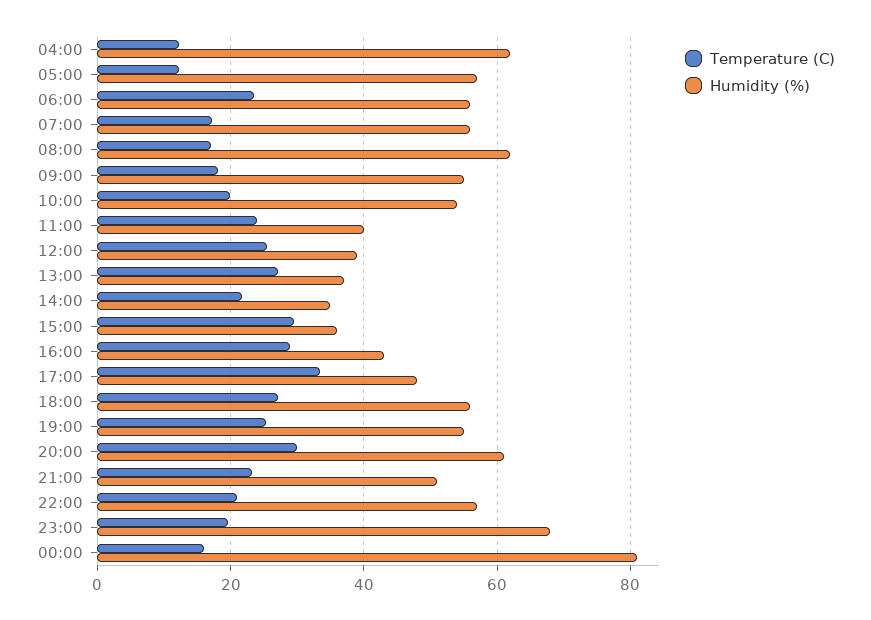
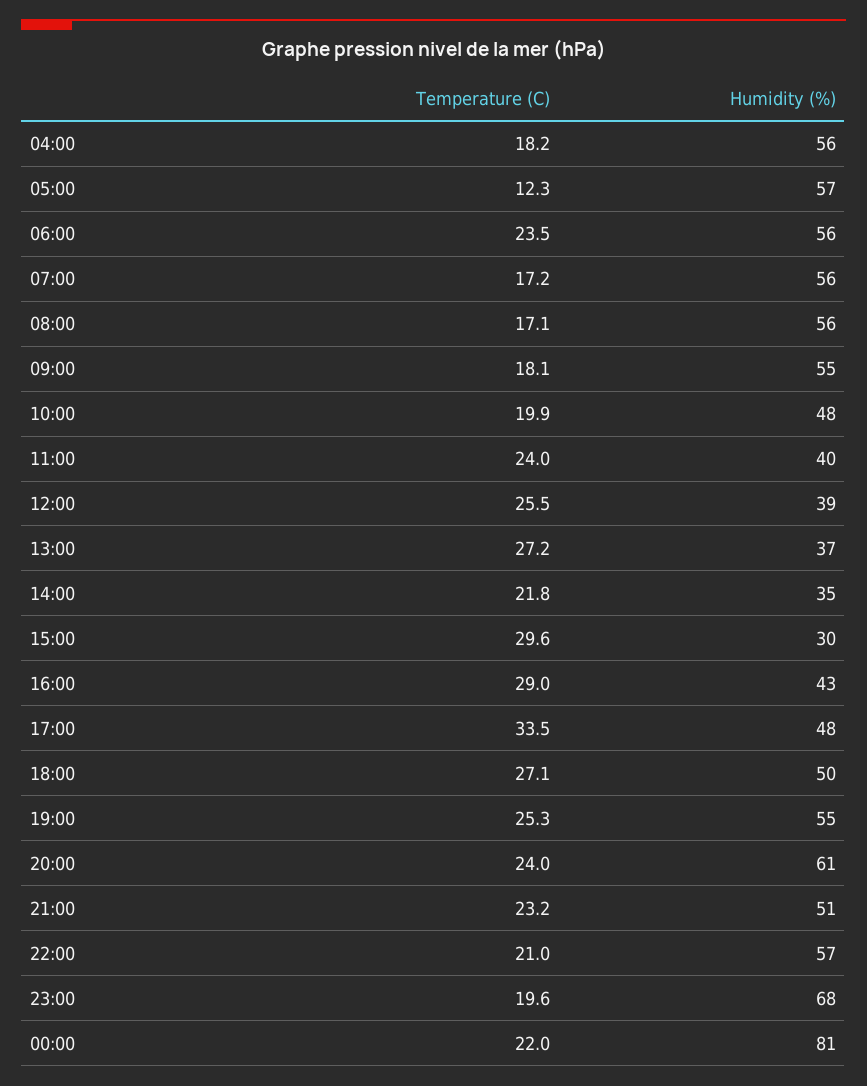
  {
    "Temperature (C)": {
-     "04:00": 12,
+     "04:00": 18.2,
      "05:00": 12.3,
      "06:00": 23.5,
      "07:00": 17.2,
      "08:00": 17.1,
      "09:00": 18.1,
      "10:00": 19.9,
      "11:00": 24,
      "12:00": 25.5,
      "13:00": 27.2,
      "14:00": 21.8,
      "15:00": 29.6,
      "16:00": 29,
      "17:00": 33.5,
      "18:00": 27.1,
      "19:00": 25.3,
-     "20:00": 30,
+     "20:00": 24,
      "21:00": 23.2,
      "22:00": 21,
      "23:00": 19.6,
-     "00:00": 16
+     "00:00": 22
    },
    "Humidity (%)": {
-     "04:00": 62,
+     "04:00": 56,
      "05:00": 57,
      "06:00": 56,
      "07:00": 56,
-     "08:00": 62,
+     "08:00": 56,
      "09:00": 55,
-     "10:00": 54,
+     "10:00": 48,
      "11:00": 40,
      "12:00": 39,
      "13:00": 37,
      "14:00": 35,
-     "15:00": 36,
+     "15:00": 30,
      "16:00": 43,
      "17:00": 48,
-     "18:00": 56,
+     "18:00": 50,
      "19:00": 55,
      "20:00": 61,
      "21:00": 51,
      "22:00": 57,
      "23:00": 68,
      "00:00": 81
    }
  }

